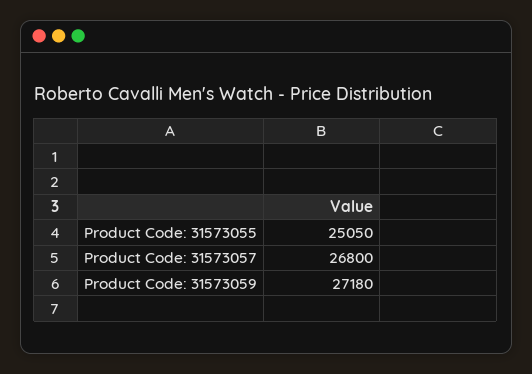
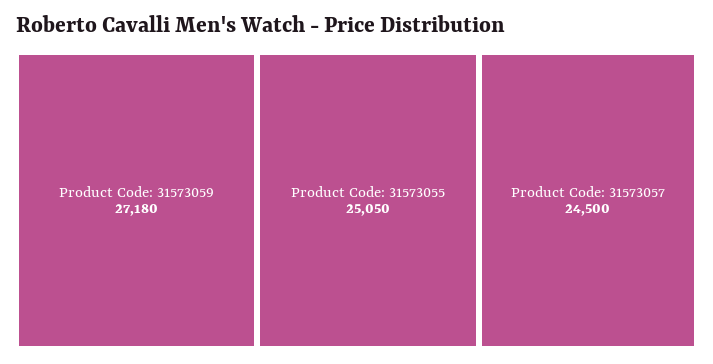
  {
    "Product Code: 31573055": 25050,
-   "Product Code: 31573057": 26800,
+   "Product Code: 31573057": 24500,
    "Product Code: 31573059": 27180
  }

